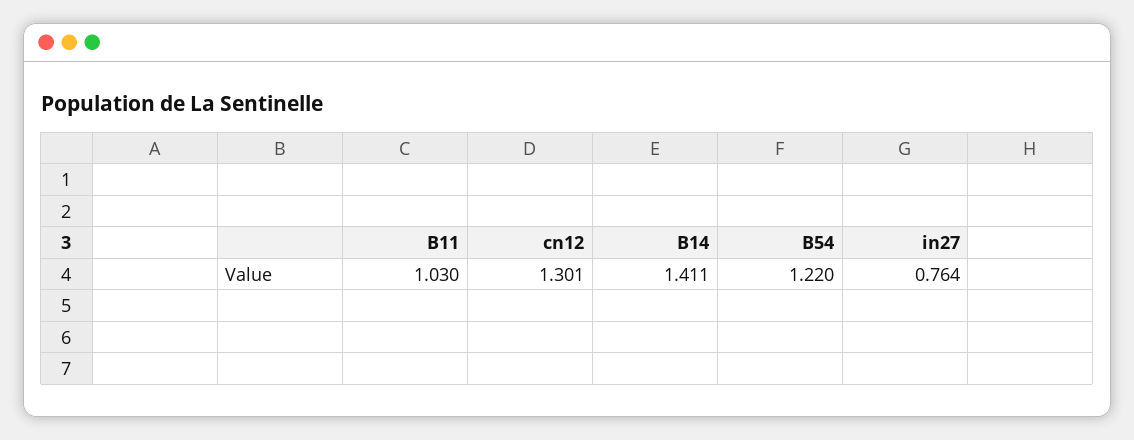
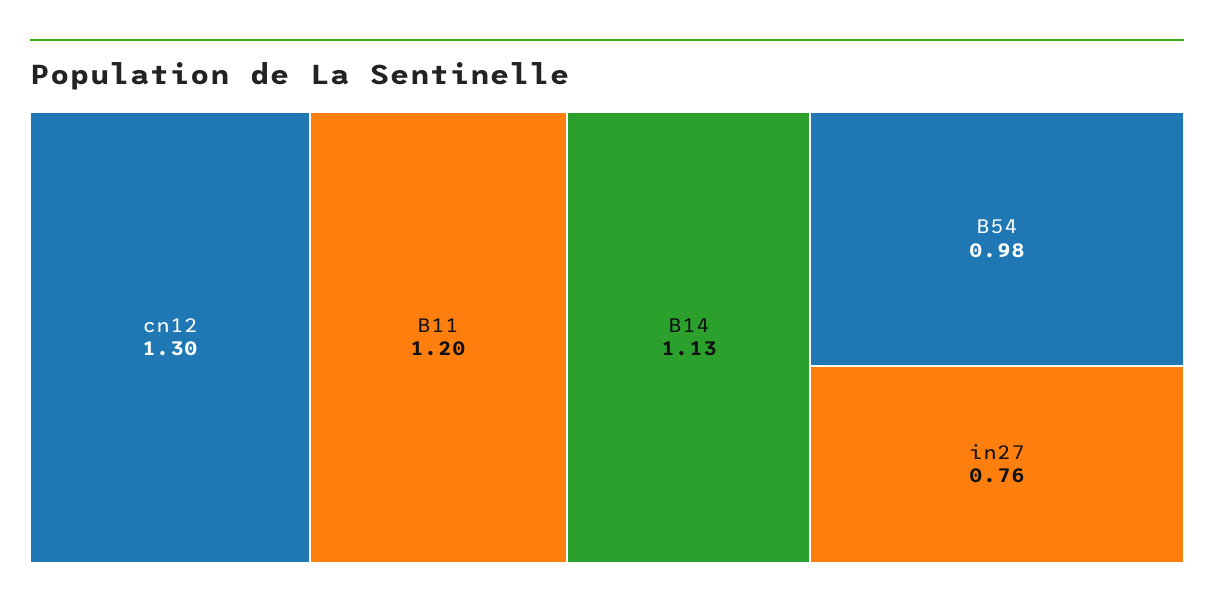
  {
-   "B11": 1.03,
+   "B11": 1.2,
    "cn12": 1.301,
-   "B14": 1.411,
+   "B14": 1.13,
-   "B54": 1.22,
+   "B54": 0.98,
    "in27": 0.764
  }

